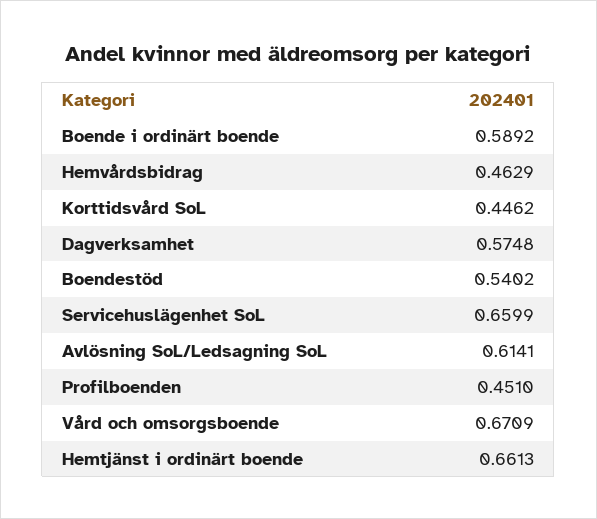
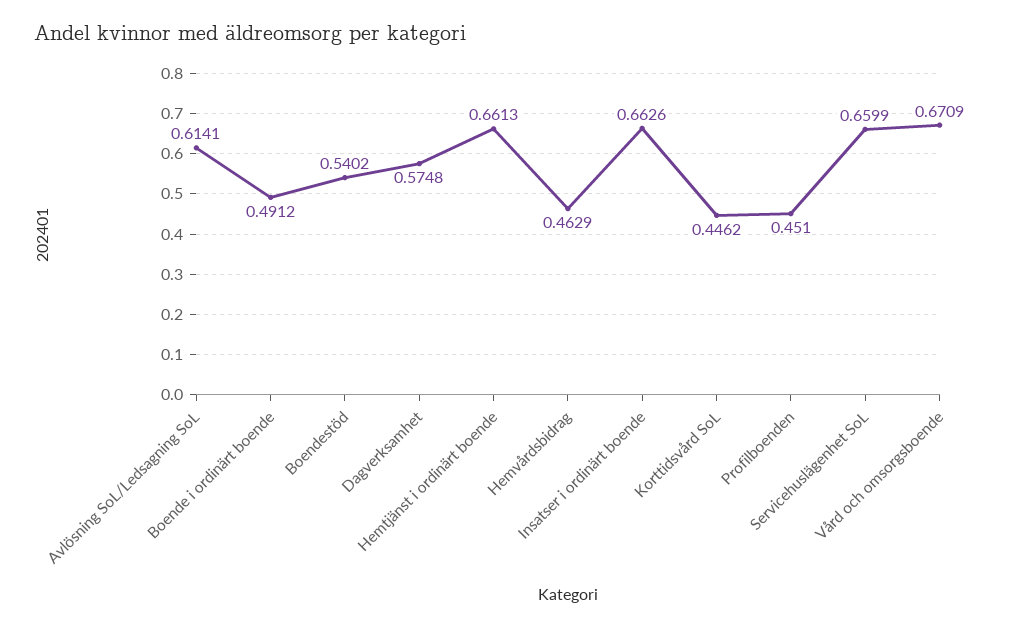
  {
-   "Boende i ordinärt boende": 0.5892,
+   "Boende i ordinärt boende": 0.4912,
    "Hemvårdsbidrag": 0.4629,
    "Korttidsvård SoL": 0.4462,
    "Dagverksamhet": 0.5748,
    "Boendestöd": 0.5402,
    "Servicehuslägenhet SoL": 0.6599,
    "Avlösning SoL/Ledsagning SoL": 0.6141,
    "Profilboenden": 0.451,
    "Vård och omsorgsboende": 0.6709,
-   "Hemtjänst i ordinärt boende": 0.6613
+   "Hemtjänst i ordinärt boende": 0.6613,
+   "Insatser i ordinärt boende": 0.6626
  }

